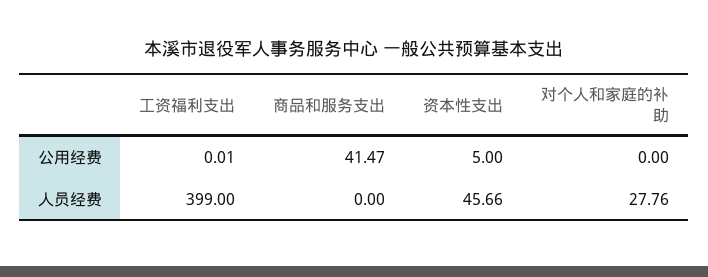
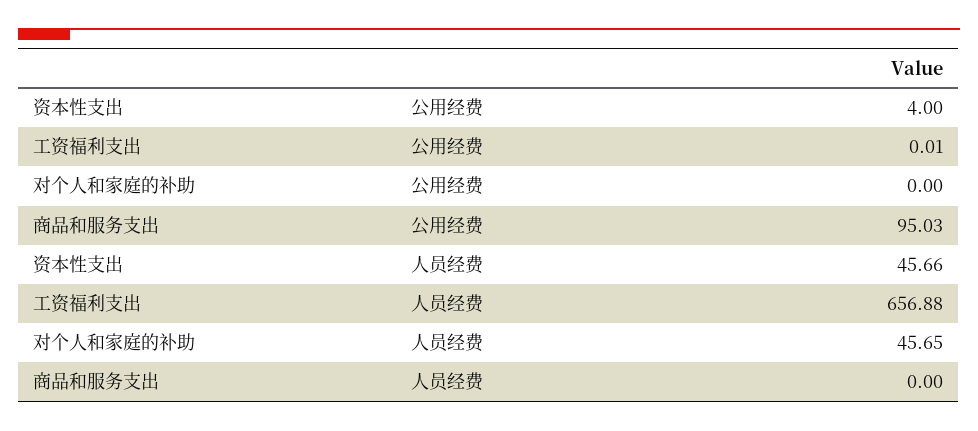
  {
    "工资福利支出": {
      "公用经费": 0.01,
-     "人员经费": 399
+     "人员经费": 656.88
    },
    "商品和服务支出": {
-     "公用经费": 41.47,
+     "公用经费": 95.03,
      "人员经费": 0
    },
    "资本性支出": {
-     "公用经费": 5,
+     "公用经费": 4,
      "人员经费": 45.66
    },
    "对个人和家庭的补助": {
      "公用经费": 0,
-     "人员经费": 27.76
+     "人员经费": 45.65
    }
  }

